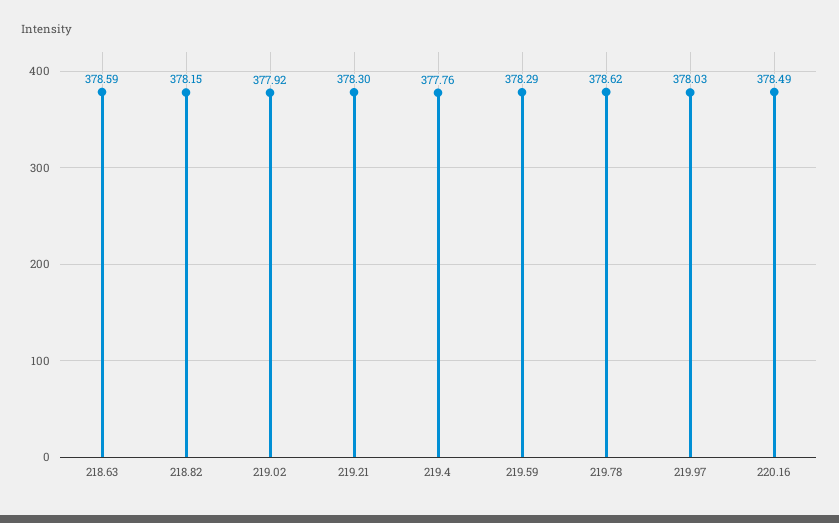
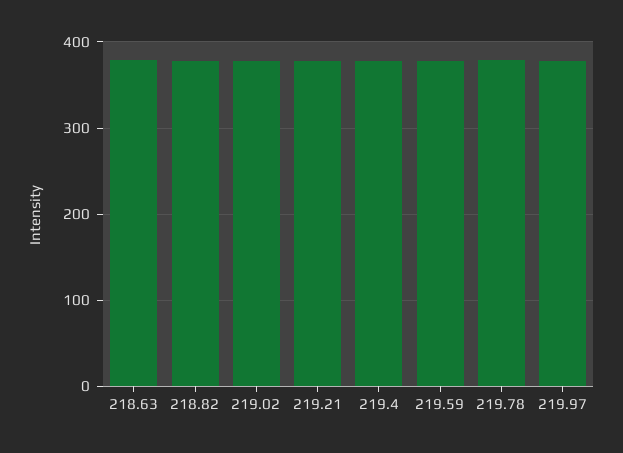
  {
    "218.63": 378.59,
    "218.82": 378.15,
    "219.02": 377.92,
    "219.21": 378.3,
    "219.4": 377.76,
    "219.59": 378.29,
    "219.78": 378.62,
-   "219.97": 378.03,
+   "219.97": 378.03
-   "220.16": 378.49
  }

